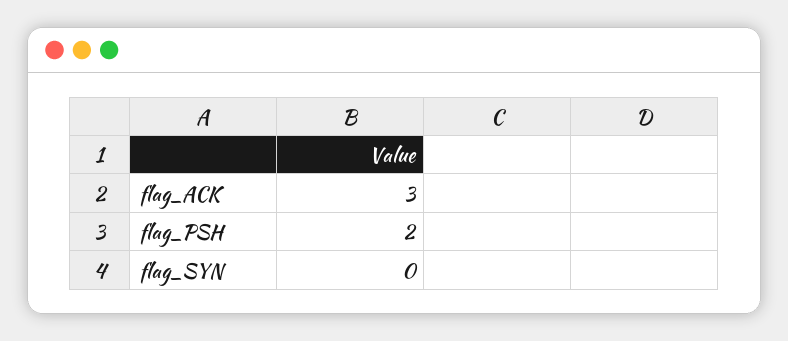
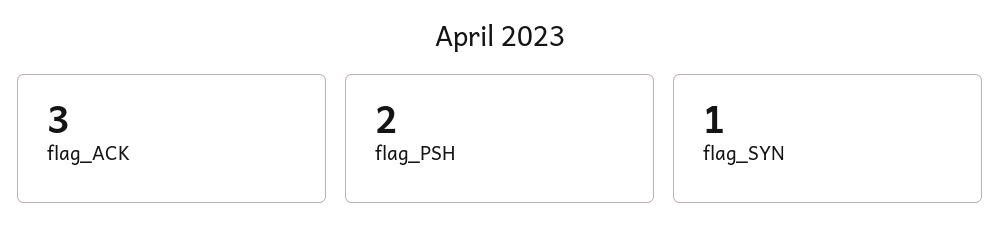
  {
    "flag_ACK": 3,
    "flag_PSH": 2,
-   "flag_SYN": 0
+   "flag_SYN": 1
  }

